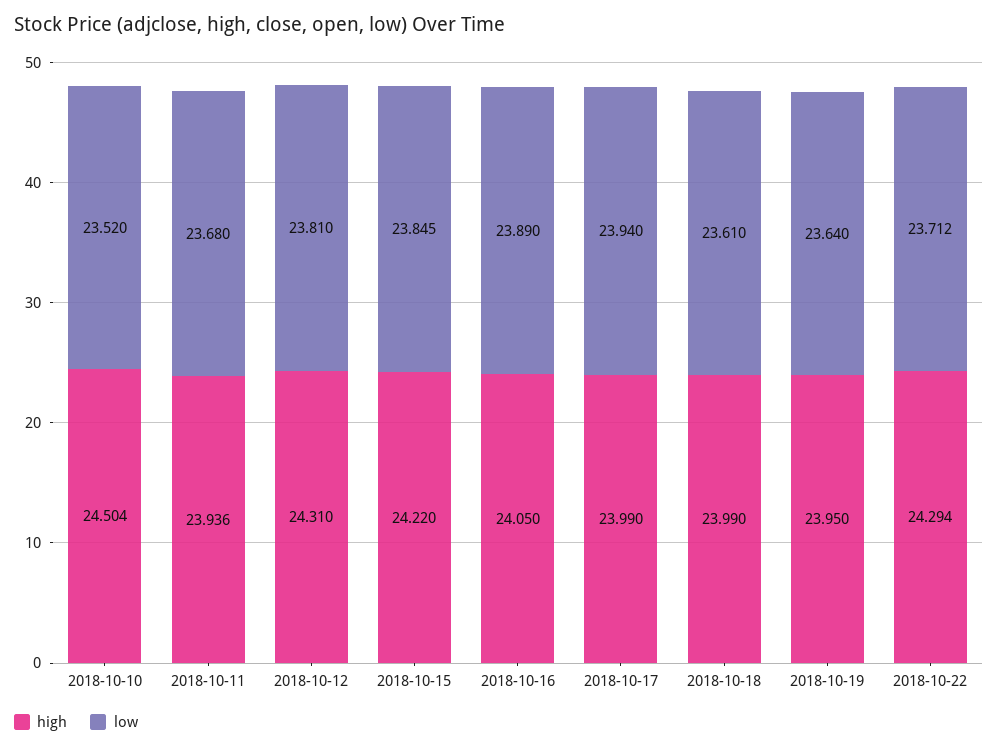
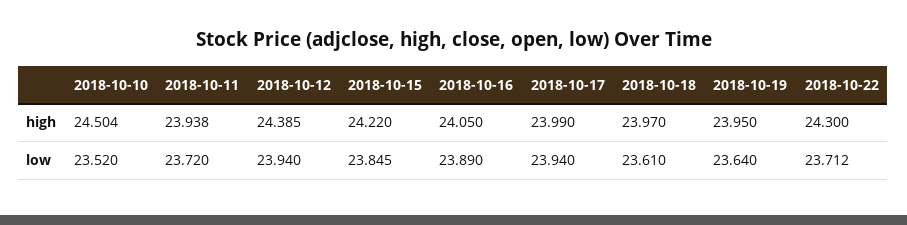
  {
    "high": {
      "2018-10-10": 24.504,
-     "2018-10-11": 23.936,
+     "2018-10-11": 23.938,
-     "2018-10-12": 24.31,
+     "2018-10-12": 24.385,
      "2018-10-15": 24.22,
      "2018-10-16": 24.05,
      "2018-10-17": 23.99,
-     "2018-10-18": 23.99,
+     "2018-10-18": 23.97,
      "2018-10-19": 23.95,
-     "2018-10-22": 24.294
+     "2018-10-22": 24.3
    },
    "low": {
      "2018-10-10": 23.52,
-     "2018-10-11": 23.68,
+     "2018-10-11": 23.72,
-     "2018-10-12": 23.81,
+     "2018-10-12": 23.94,
      "2018-10-15": 23.845,
      "2018-10-16": 23.89,
      "2018-10-17": 23.94,
      "2018-10-18": 23.61,
      "2018-10-19": 23.64,
      "2018-10-22": 23.712
    }
  }

